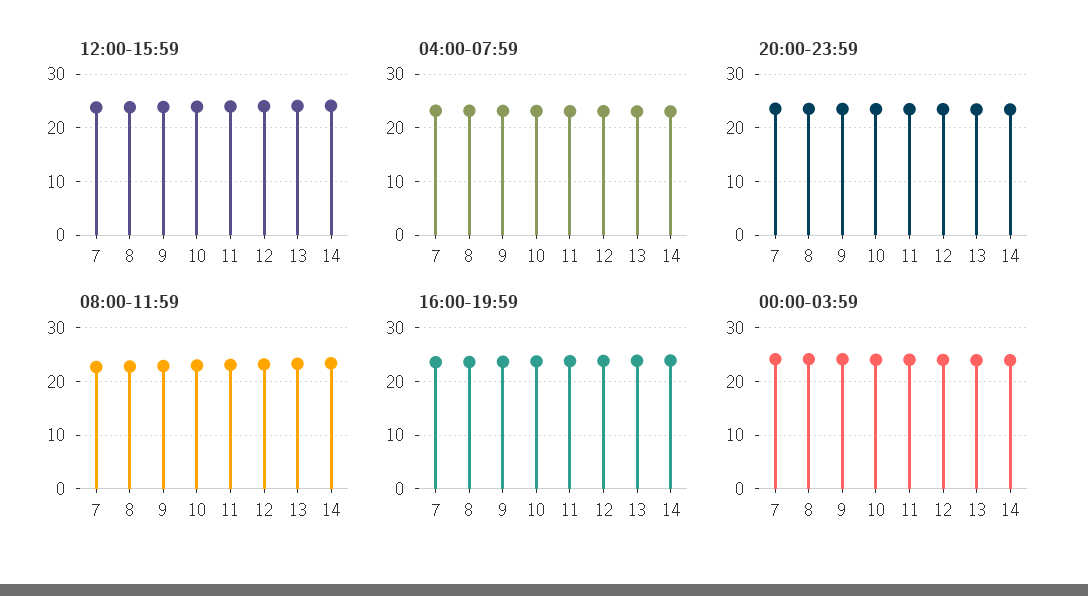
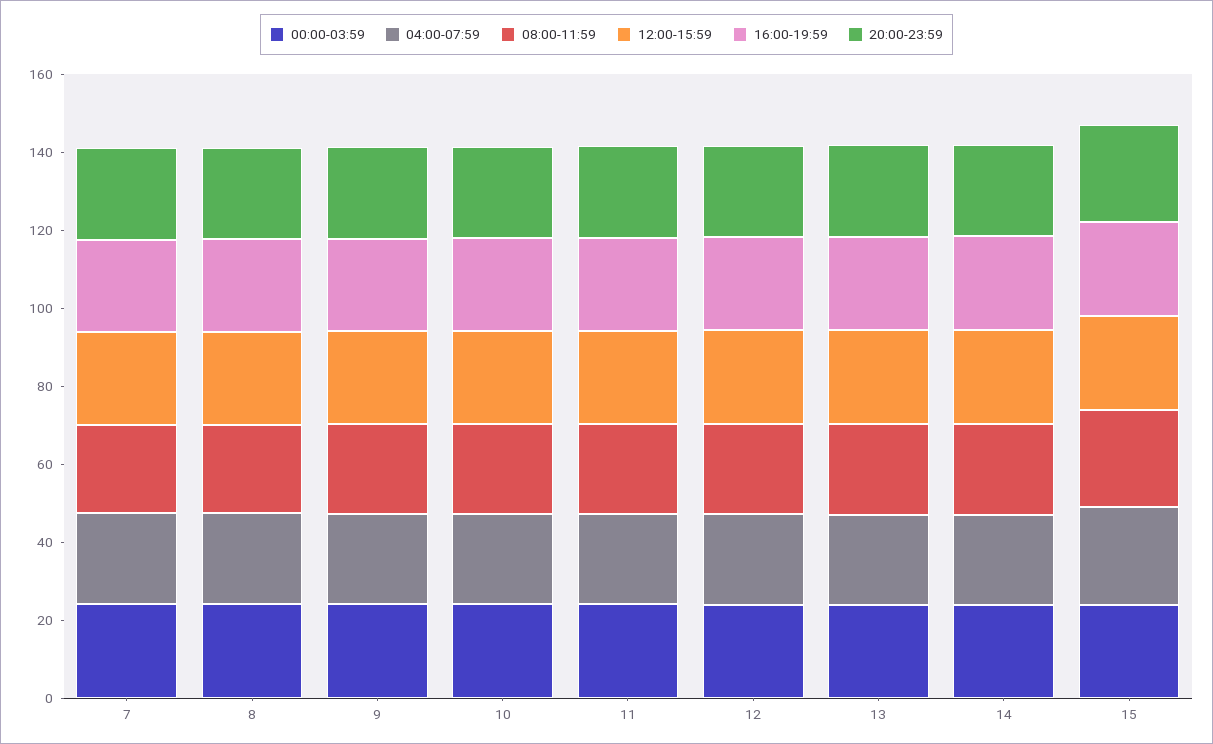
  {
    "12:00-15:59": {
      "7": 24,
      "8": 24,
      "9": 24,
      "10": 24,
      "11": 24,
      "12": 24,
      "13": 24,
-     "14": 24
+     "14": 24,
+     "15": 25
    },
    "04:00-07:59": {
      "7": 24,
      "8": 24,
      "9": 24,
      "10": 24,
      "11": 24,
      "12": 24,
      "13": 24,
-     "14": 24
+     "14": 24,
+     "15": 25
    },
    "20:00-23:59": {
      "7": 24,
      "8": 24,
      "9": 24,
      "10": 24,
      "11": 24,
      "12": 24,
      "13": 24,
-     "14": 24
+     "14": 24,
+     "15": 25
    },
    "08:00-11:59": {
      "7": 22,
      "8": 22,
      "9": 22,
      "10": 24,
      "11": 24,
      "12": 24,
      "13": 24,
-     "14": 24
+     "14": 24,
+     "15": 25
    },
    "16:00-19:59": {
      "7": 24,
      "8": 24,
      "9": 24,
      "10": 24,
      "11": 24,
      "12": 24,
      "13": 24,
-     "14": 24
+     "14": 24,
+     "15": 25
    },
    "00:00-03:59": {
      "7": 24,
      "8": 24,
      "9": 24,
      "10": 24,
      "11": 24,
      "12": 24,
      "13": 24,
-     "14": 24
+     "14": 24,
+     "15": 25
    }
  }

